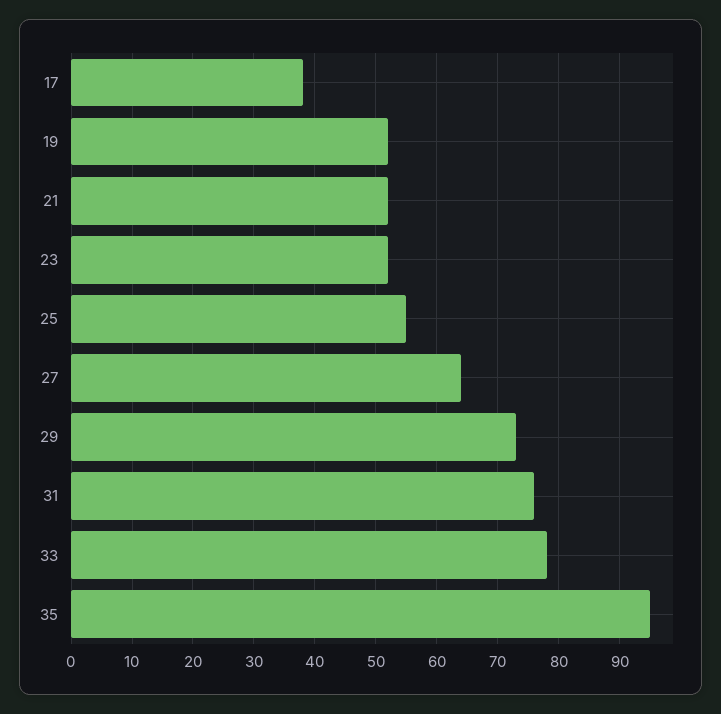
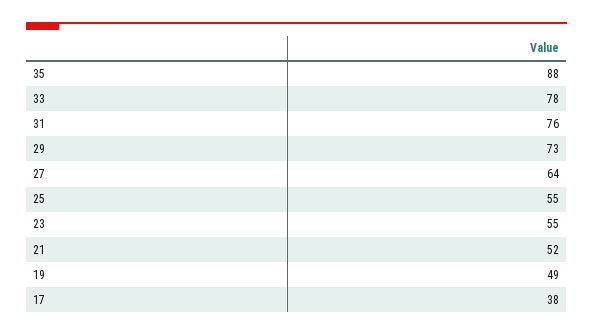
  {
    "17": 38,
-   "19": 52,
+   "19": 49,
    "21": 52,
-   "23": 52,
+   "23": 55,
    "25": 55,
    "27": 64,
    "29": 73,
    "31": 76,
    "33": 78,
-   "35": 95
+   "35": 88
  }

